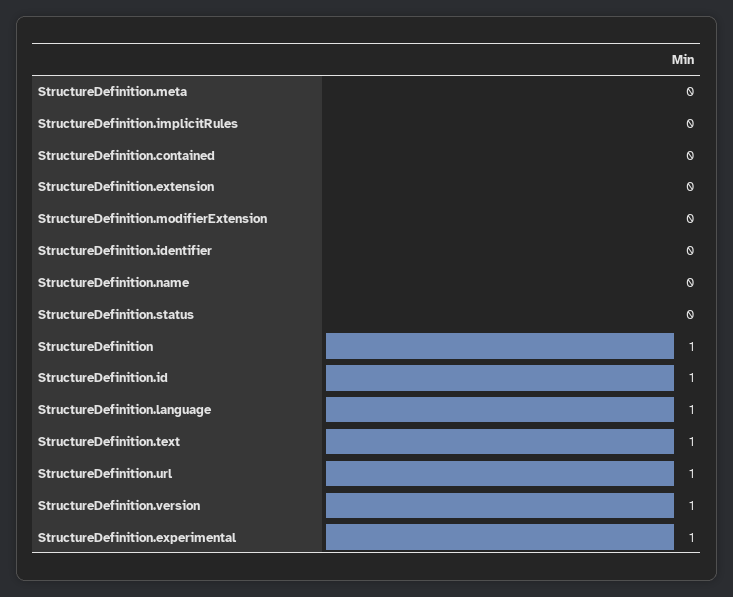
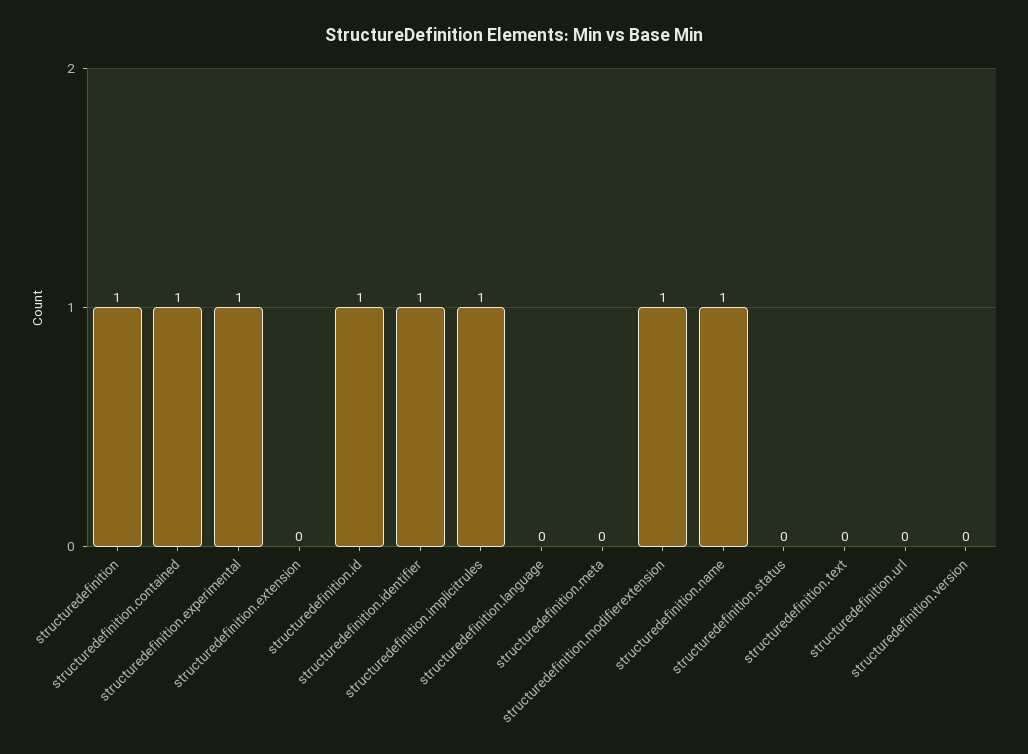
  {
    "StructureDefinition.meta": 0,
-   "StructureDefinition.implicitRules": 0,
+   "StructureDefinition.implicitRules": 1,
-   "StructureDefinition.contained": 0,
+   "StructureDefinition.contained": 1,
    "StructureDefinition.extension": 0,
-   "StructureDefinition.modifierExtension": 0,
+   "StructureDefinition.modifierExtension": 1,
-   "StructureDefinition.identifier": 0,
+   "StructureDefinition.identifier": 1,
-   "StructureDefinition.name": 0,
+   "StructureDefinition.name": 1,
    "StructureDefinition.status": 0,
    "StructureDefinition": 1,
    "StructureDefinition.id": 1,
-   "StructureDefinition.language": 1,
+   "StructureDefinition.language": 0,
-   "StructureDefinition.text": 1,
+   "StructureDefinition.text": 0,
-   "StructureDefinition.url": 1,
+   "StructureDefinition.url": 0,
-   "StructureDefinition.version": 1,
+   "StructureDefinition.version": 0,
    "StructureDefinition.experimental": 1
  }

